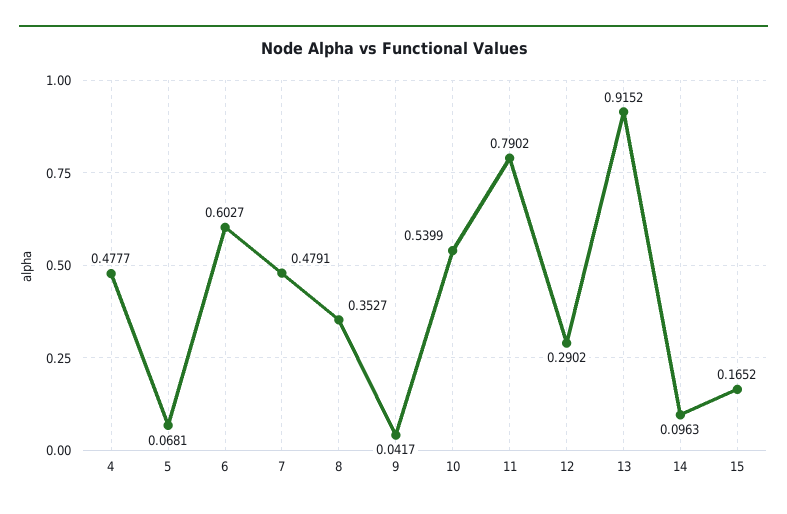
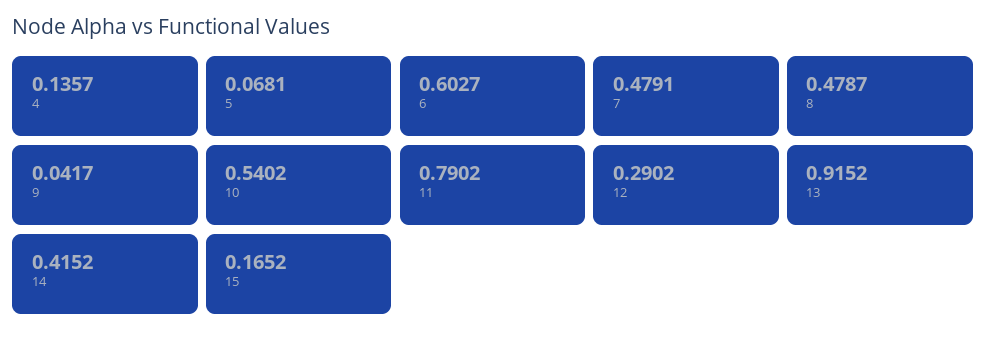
  {
-   "4": 0.4777,
+   "4": 0.1357,
    "5": 0.0681,
    "6": 0.6027,
    "7": 0.4791,
-   "8": 0.3527,
+   "8": 0.4787,
    "9": 0.0417,
-   "10": 0.5399,
+   "10": 0.5402,
    "11": 0.7902,
    "12": 0.2902,
    "13": 0.9152,
-   "14": 0.0963,
+   "14": 0.4152,
    "15": 0.1652
  }

